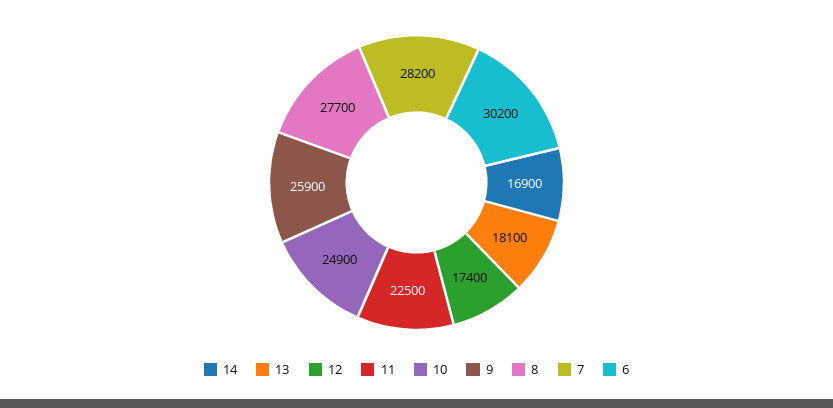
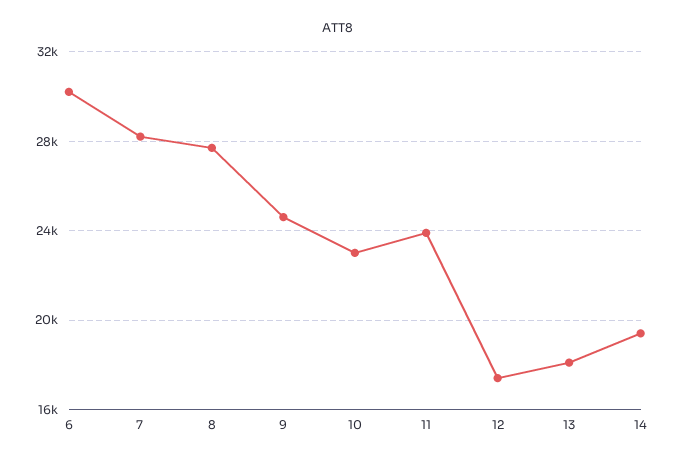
  {
-   "14": 16900,
+   "14": 19500,
    "13": 18100,
    "12": 17400,
-   "11": 22500,
+   "11": 24000,
-   "10": 24900,
+   "10": 23000,
-   "9": 25900,
+   "9": 24500,
    "8": 27700,
    "7": 28200,
    "6": 30200
  }

